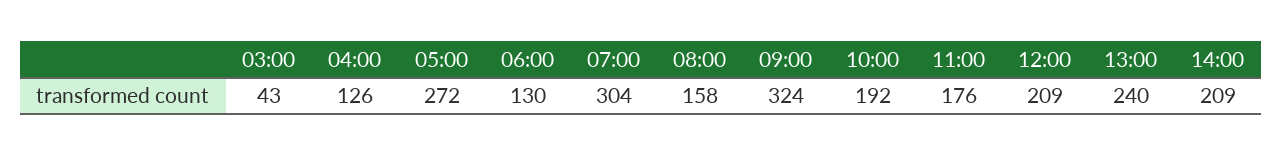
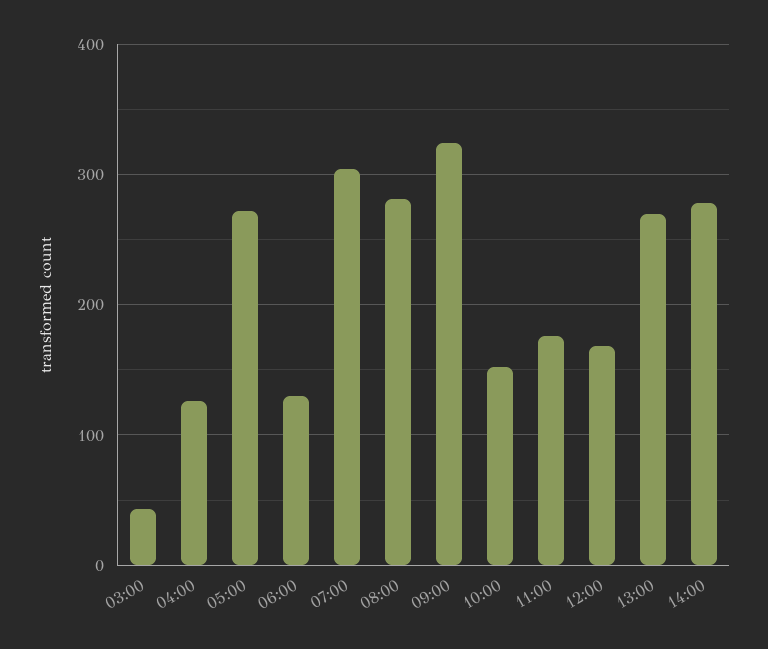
  {
    "03:00": 43,
    "04:00": 126,
    "05:00": 272,
    "06:00": 130,
    "07:00": 304,
-   "08:00": 158,
+   "08:00": 280,
    "09:00": 324,
-   "10:00": 192,
+   "10:00": 150,
    "11:00": 176,
-   "12:00": 209,
+   "12:00": 170,
-   "13:00": 240,
+   "13:00": 270,
-   "14:00": 209
+   "14:00": 280
  }

